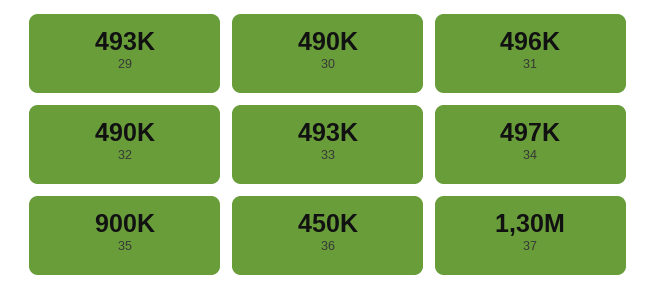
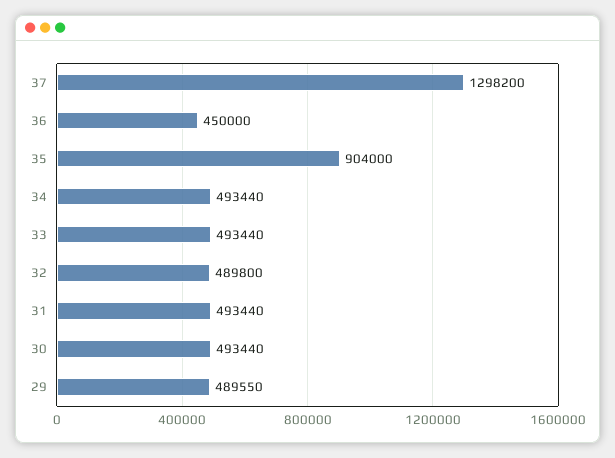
  {
-   "29": 493000,
+   "29": 489550,
-   "30": 490000,
+   "30": 493440,
-   "31": 496000,
+   "31": 493440,
    "32": 489800,
    "33": 493440,
-   "34": 497000,
+   "34": 493440,
-   "35": 900000,
+   "35": 904000,
    "36": 450000,
    "37": 1298200
  }

